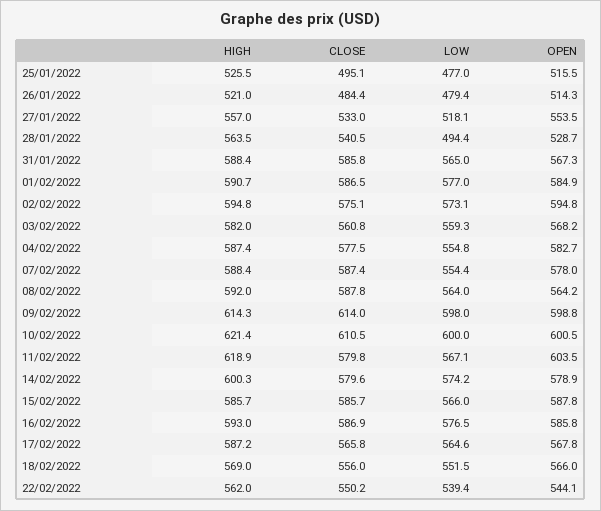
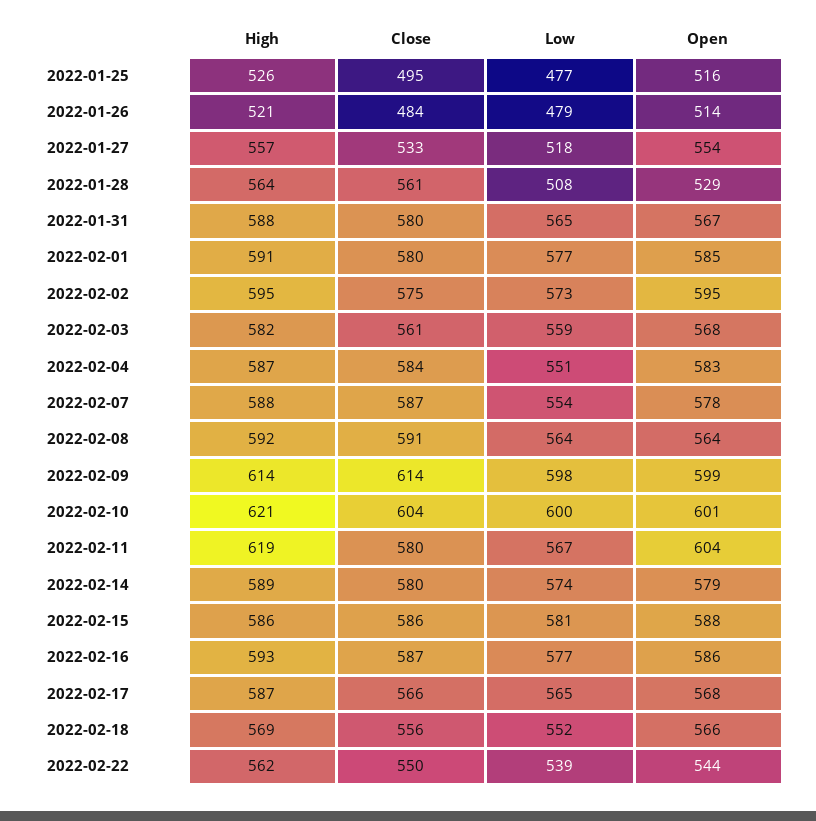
  {
    "HIGH": {
      "25/01/2022": 525.5,
      "26/01/2022": 521,
      "27/01/2022": 557,
      "28/01/2022": 563.5,
      "31/01/2022": 588.4,
      "01/02/2022": 590.7,
      "02/02/2022": 594.8,
      "03/02/2022": 582,
      "04/02/2022": 587.4,
      "07/02/2022": 588.4,
      "08/02/2022": 592,
      "09/02/2022": 614.3,
      "10/02/2022": 621.4,
      "11/02/2022": 618.9,
-     "14/02/2022": 600.3,
+     "14/02/2022": 589,
      "15/02/2022": 585.7,
      "16/02/2022": 593,
      "17/02/2022": 587.2,
      "18/02/2022": 569,
      "22/02/2022": 562
    },
    "CLOSE": {
      "25/01/2022": 495.1,
      "26/01/2022": 484.4,
      "27/01/2022": 533,
-     "28/01/2022": 540.5,
+     "28/01/2022": 561,
-     "31/01/2022": 585.8,
+     "31/01/2022": 580,
-     "01/02/2022": 586.5,
+     "01/02/2022": 580,
      "02/02/2022": 575.1,
      "03/02/2022": 560.8,
-     "04/02/2022": 577.5,
+     "04/02/2022": 584,
      "07/02/2022": 587.4,
-     "08/02/2022": 587.8,
+     "08/02/2022": 591,
      "09/02/2022": 614,
-     "10/02/2022": 610.5,
+     "10/02/2022": 604,
      "11/02/2022": 579.8,
      "14/02/2022": 579.6,
      "15/02/2022": 585.7,
      "16/02/2022": 586.9,
      "17/02/2022": 565.8,
      "18/02/2022": 556,
      "22/02/2022": 550.2
    },
    "LOW": {
      "25/01/2022": 477,
      "26/01/2022": 479.4,
      "27/01/2022": 518.1,
-     "28/01/2022": 494.4,
+     "28/01/2022": 508,
      "31/01/2022": 565,
      "01/02/2022": 577,
      "02/02/2022": 573.1,
      "03/02/2022": 559.3,
-     "04/02/2022": 554.8,
+     "04/02/2022": 551,
      "07/02/2022": 554.4,
      "08/02/2022": 564,
      "09/02/2022": 598,
      "10/02/2022": 600,
      "11/02/2022": 567.1,
      "14/02/2022": 574.2,
-     "15/02/2022": 566,
+     "15/02/2022": 581,
      "16/02/2022": 576.5,
      "17/02/2022": 564.6,
      "18/02/2022": 551.5,
      "22/02/2022": 539.4
    },
    "OPEN": {
      "25/01/2022": 515.5,
      "26/01/2022": 514.3,
      "27/01/2022": 553.5,
      "28/01/2022": 528.7,
      "31/01/2022": 567.3,
      "01/02/2022": 584.9,
      "02/02/2022": 594.8,
      "03/02/2022": 568.2,
      "04/02/2022": 582.7,
      "07/02/2022": 578,
      "08/02/2022": 564.2,
      "09/02/2022": 598.8,
      "10/02/2022": 600.5,
      "11/02/2022": 603.5,
      "14/02/2022": 578.9,
      "15/02/2022": 587.8,
      "16/02/2022": 585.8,
      "17/02/2022": 567.8,
      "18/02/2022": 566,
      "22/02/2022": 544.1
    }
  }

